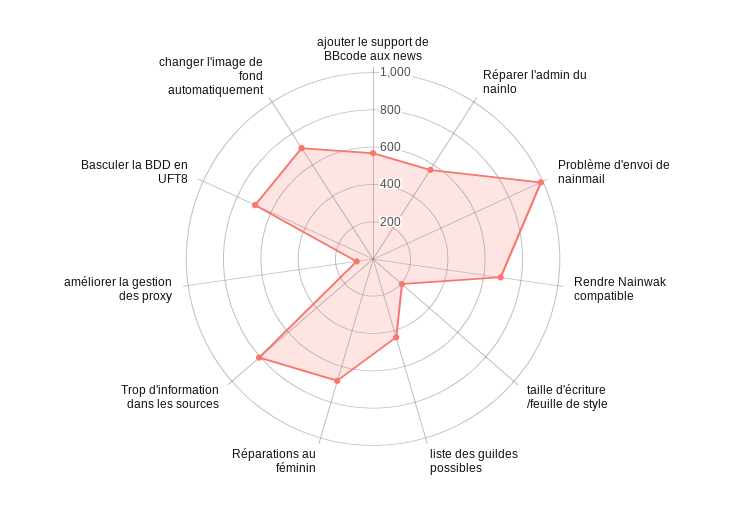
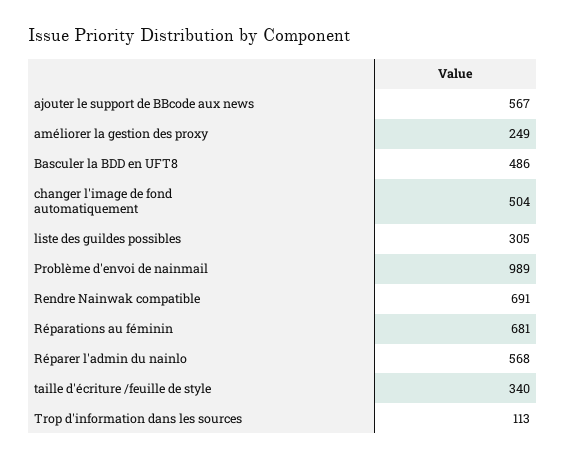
  {
    "ajouter le support de BBcode aux news": 567,
    "Réparer l'admin du nainlo": 568,
    "Problème d'envoi de nainmail": 989,
    "Rendre Nainwak compatible": 691,
-   "taille d'écriture /feuille de style": 200,
+   "taille d'écriture /feuille de style": 340,
-   "liste des guildes possibles": 450,
+   "liste des guildes possibles": 305,
    "Réparations au féminin": 681,
-   "Trop d'information dans les sources": 800,
+   "Trop d'information dans les sources": 113,
-   "améliorer la gestion des proxy": 100,
+   "améliorer la gestion des proxy": 249,
-   "Basculer la BDD en UFT8": 700,
+   "Basculer la BDD en UFT8": 486,
-   "changer l'image de fond automatiquement": 700
+   "changer l'image de fond automatiquement": 504
  }

